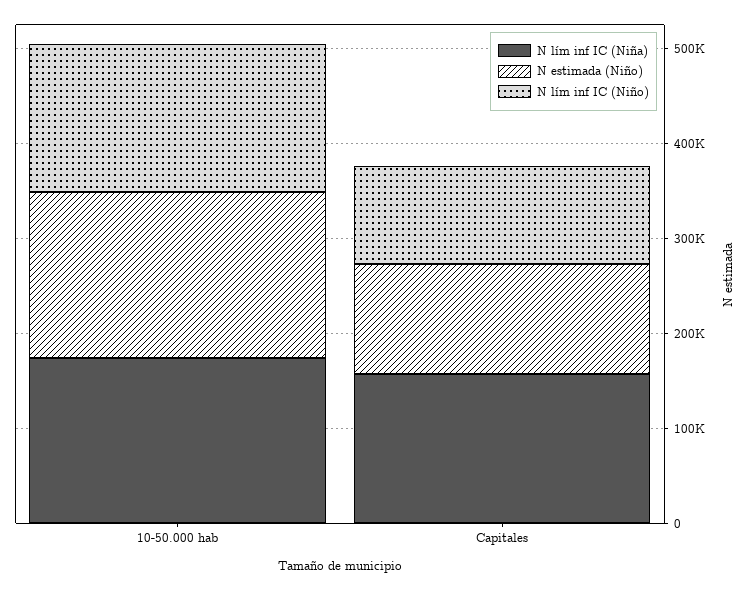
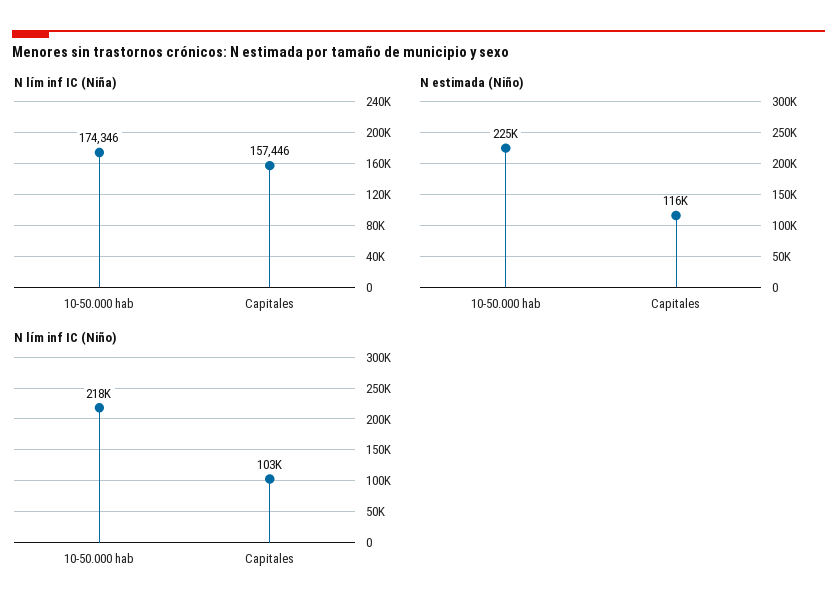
  {
    "N lím inf IC (Niña)": {
      "10-50.000 hab": 174346,
      "Capitales": 157446
    },
    "N estimada (Niño)": {
-     "10-50.000 hab": 180000,
+     "10-50.000 hab": 225000,
      "Capitales": 116000
    },
    "N lím inf IC (Niño)": {
-     "10-50.000 hab": 160000,
+     "10-50.000 hab": 218000,
      "Capitales": 103000
    }
  }

